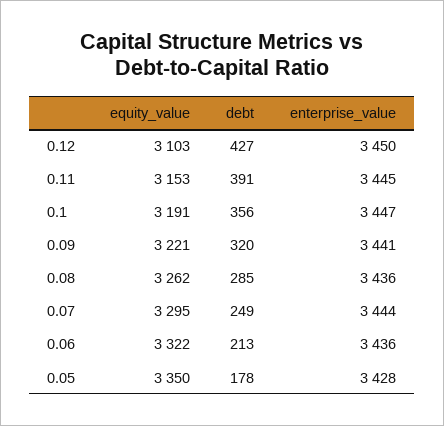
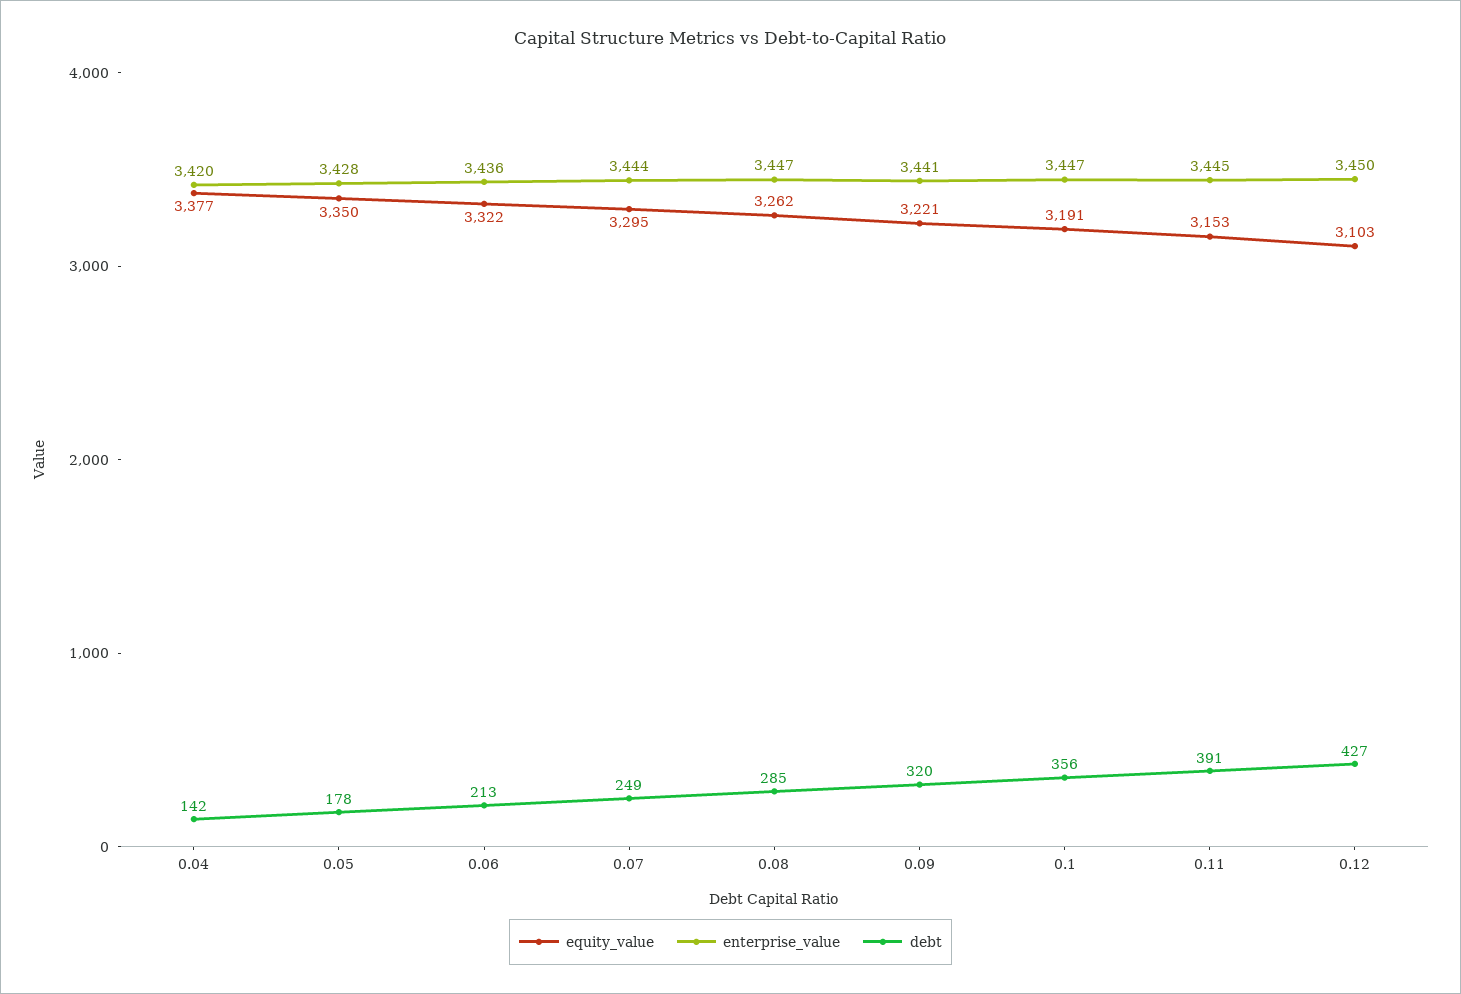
  {
    "equity_value": {
      "0.12": 3103,
      "0.11": 3153,
      "0.1": 3191,
      "0.09": 3221,
      "0.08": 3262,
      "0.07": 3295,
      "0.06": 3322,
-     "0.05": 3350
+     "0.05": 3350,
+     "0.04": 3377
    },
    "debt": {
      "0.12": 427,
      "0.11": 391,
      "0.1": 356,
      "0.09": 320,
      "0.08": 285,
      "0.07": 249,
      "0.06": 213,
-     "0.05": 178
+     "0.05": 178,
+     "0.04": 142
    },
    "enterprise_value": {
      "0.12": 3450,
      "0.11": 3445,
      "0.1": 3447,
      "0.09": 3441,
-     "0.08": 3436,
+     "0.08": 3447,
      "0.07": 3444,
      "0.06": 3436,
-     "0.05": 3428
+     "0.05": 3428,
+     "0.04": 3420
    }
  }

